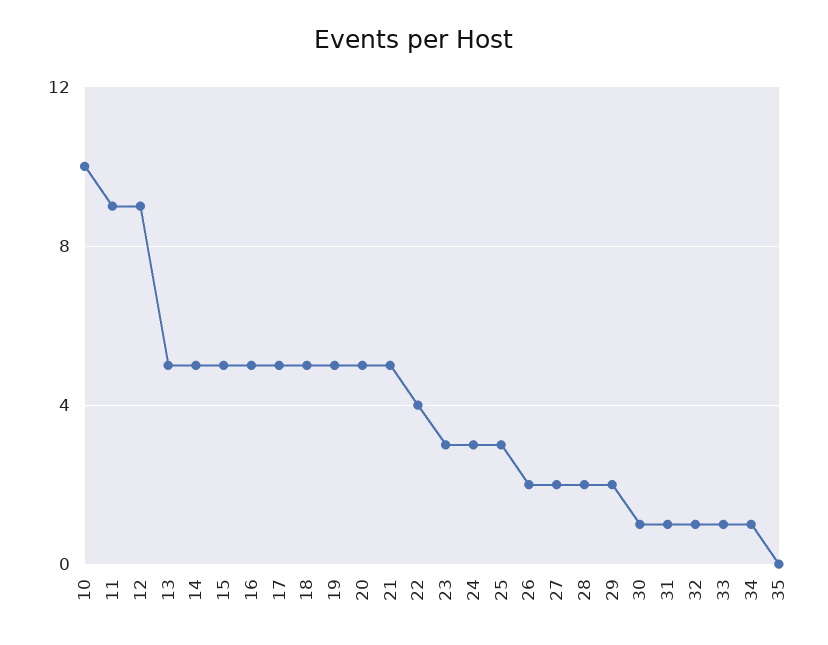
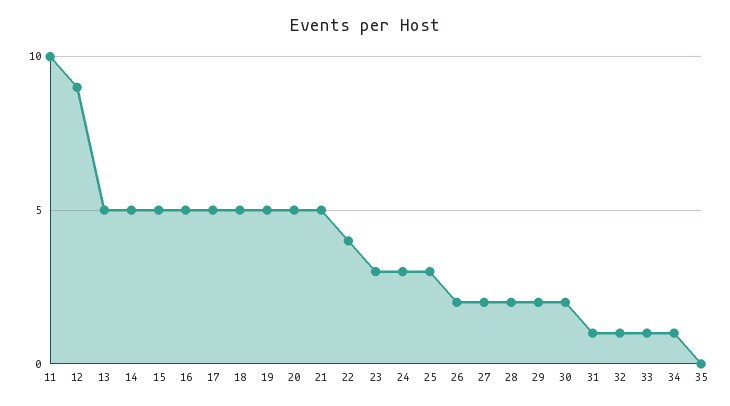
  {
-   "10": 10,
-   "11": 9,
+   "11": 10,
    "12": 9,
    "13": 5,
    "14": 5,
    "15": 5,
    "16": 5,
    "17": 5,
    "18": 5,
    "19": 5,
    "20": 5,
    "21": 5,
    "22": 4,
    "23": 3,
    "24": 3,
    "25": 3,
    "26": 2,
    "27": 2,
    "28": 2,
    "29": 2,
-   "30": 1,
+   "30": 2,
    "31": 1,
    "32": 1,
    "33": 1,
    "34": 1,
    "35": 0
  }

